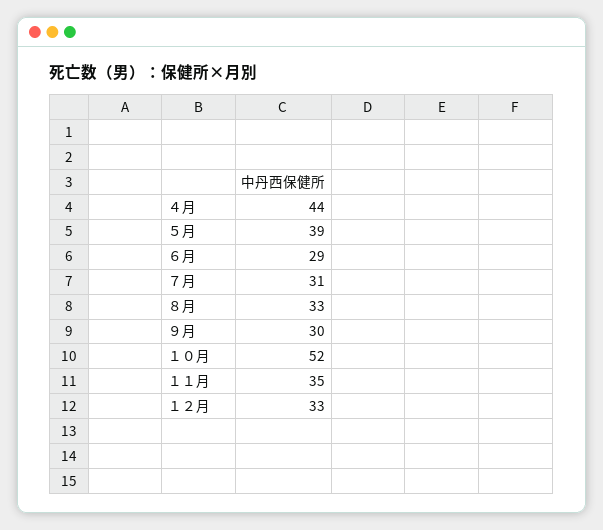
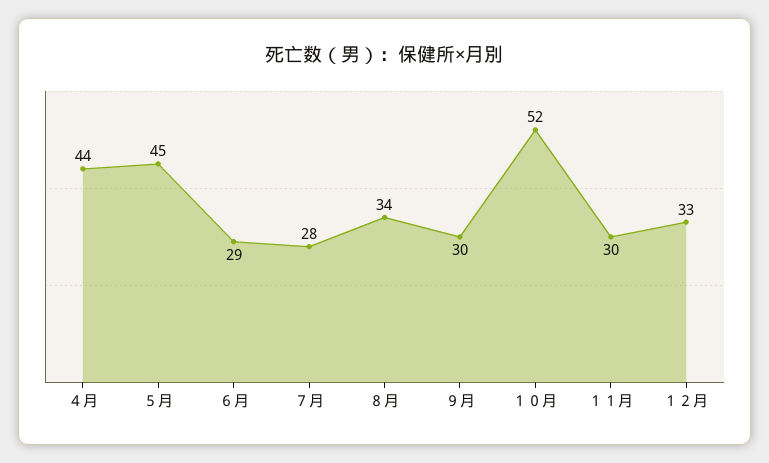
  {
    "４月": 44,
-   "５月": 39,
+   "５月": 45,
    "６月": 29,
-   "７月": 31,
+   "７月": 28,
-   "８月": 33,
+   "８月": 34,
    "９月": 30,
    "１０月": 52,
-   "１１月": 35,
+   "１１月": 30,
    "１２月": 33
  }

